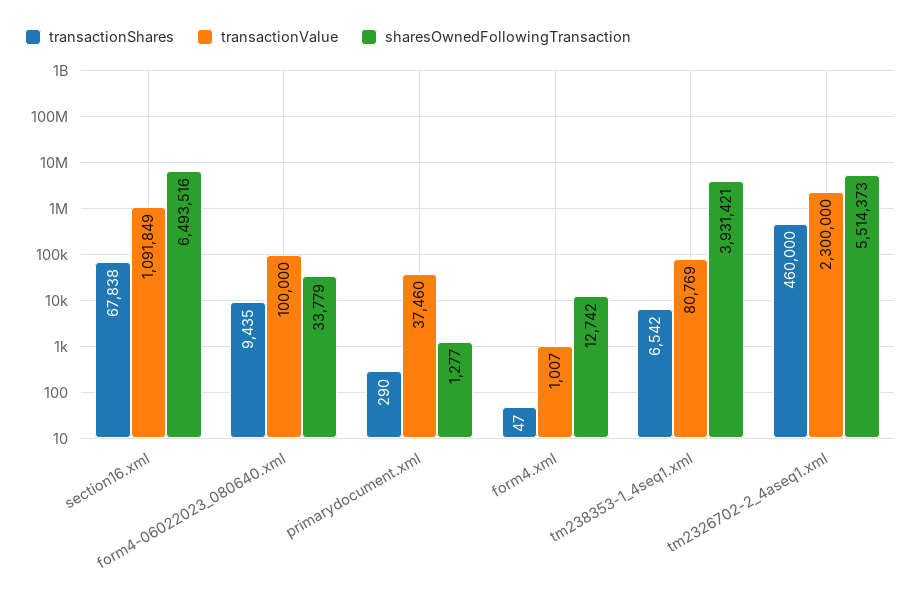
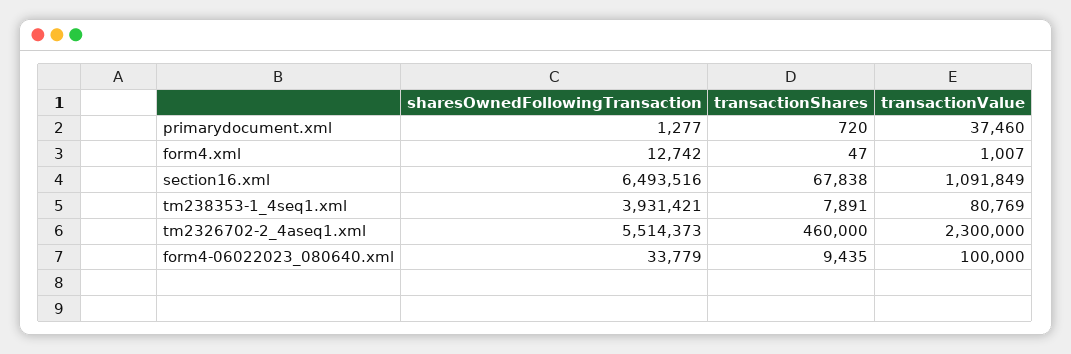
  {
    "transactionShares": {
      "section16.xml": 67838,
      "form4-06022023_080640.xml": 9435,
-     "primarydocument.xml": 290,
+     "primarydocument.xml": 720,
      "form4.xml": 47,
-     "tm238353-1_4seq1.xml": 6542,
+     "tm238353-1_4seq1.xml": 7891,
      "tm2326702-2_4aseq1.xml": 460000
    },
    "transactionValue": {
      "section16.xml": 1091849,
      "form4-06022023_080640.xml": 100000,
      "primarydocument.xml": 37460,
      "form4.xml": 1007,
      "tm238353-1_4seq1.xml": 80769,
      "tm2326702-2_4aseq1.xml": 2300000
    },
    "sharesOwnedFollowingTransaction": {
      "section16.xml": 6493516,
      "form4-06022023_080640.xml": 33779,
      "primarydocument.xml": 1277,
      "form4.xml": 12742,
      "tm238353-1_4seq1.xml": 3931421,
      "tm2326702-2_4aseq1.xml": 5514373
    }
  }

